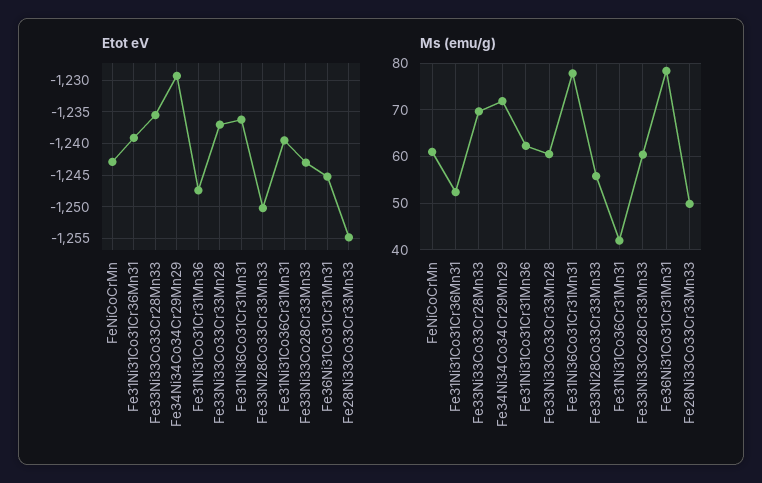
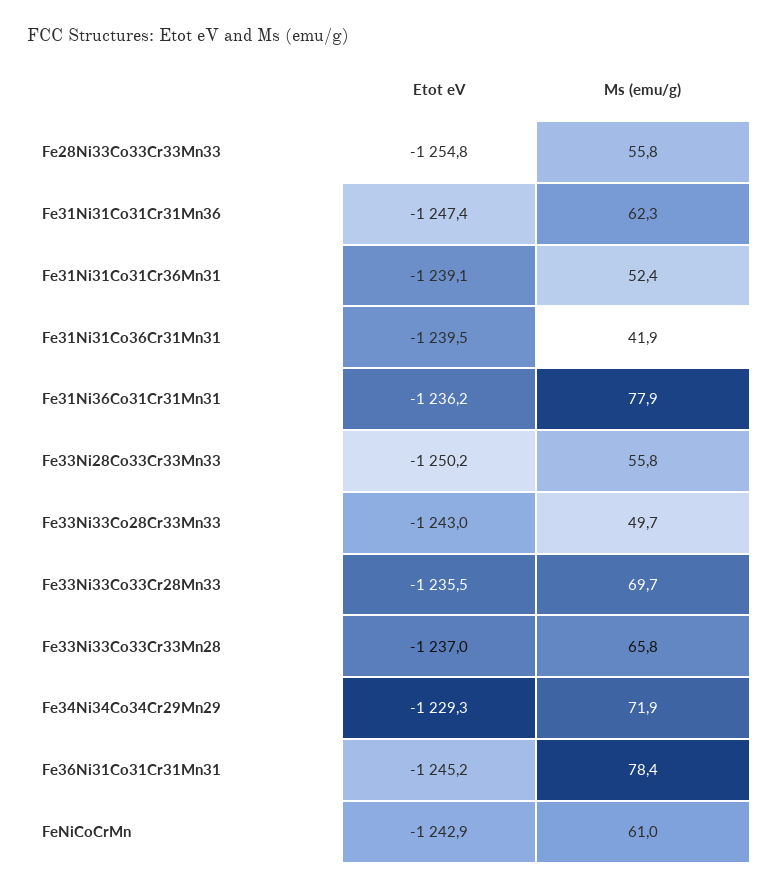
  {
    "Etot eV": {
      "FeNiCoCrMn": -1242.9,
      "Fe31Ni31Co31Cr36Mn31": -1239.1,
      "Fe33Ni33Co33Cr28Mn33": -1235.5,
      "Fe34Ni34Co34Cr29Mn29": -1229.3,
      "Fe31Ni31Co31Cr31Mn36": -1247.4,
      "Fe33Ni33Co33Cr33Mn28": -1237,
      "Fe31Ni36Co31Cr31Mn31": -1236.2,
      "Fe33Ni28Co33Cr33Mn33": -1250.2,
      "Fe31Ni31Co36Cr31Mn31": -1239.5,
      "Fe33Ni33Co28Cr33Mn33": -1243,
      "Fe36Ni31Co31Cr31Mn31": -1245.2,
      "Fe28Ni33Co33Cr33Mn33": -1254.8
    },
    "Ms (emu/g)": {
      "FeNiCoCrMn": 61,
      "Fe31Ni31Co31Cr36Mn31": 52.4,
      "Fe33Ni33Co33Cr28Mn33": 69.7,
      "Fe34Ni34Co34Cr29Mn29": 71.9,
      "Fe31Ni31Co31Cr31Mn36": 62.3,
-     "Fe33Ni33Co33Cr33Mn28": 60,
+     "Fe33Ni33Co33Cr33Mn28": 65.8,
      "Fe31Ni36Co31Cr31Mn31": 77.9,
      "Fe33Ni28Co33Cr33Mn33": 55.8,
      "Fe31Ni31Co36Cr31Mn31": 41.9,
-     "Fe33Ni33Co28Cr33Mn33": 60,
+     "Fe33Ni33Co28Cr33Mn33": 49.7,
      "Fe36Ni31Co31Cr31Mn31": 78.4,
-     "Fe28Ni33Co33Cr33Mn33": 50
+     "Fe28Ni33Co33Cr33Mn33": 55.8
    }
  }

